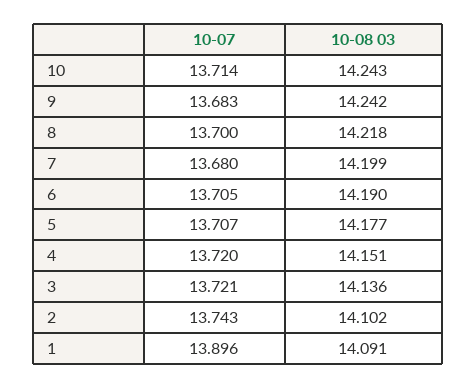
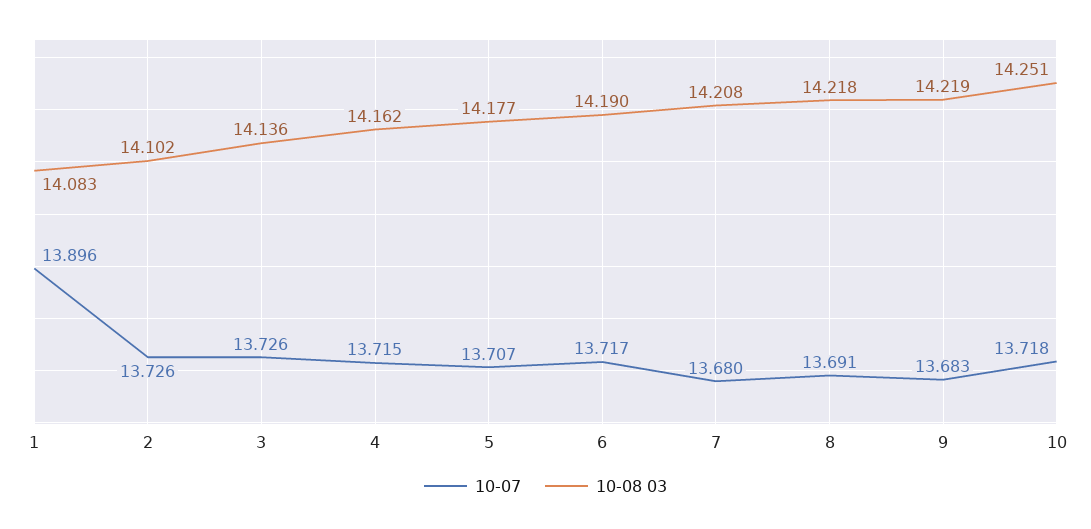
  {
    "10-07": {
-     "10": 13.714,
+     "10": 13.718,
      "9": 13.683,
-     "8": 13.7,
+     "8": 13.691,
      "7": 13.68,
-     "6": 13.705,
+     "6": 13.717,
      "5": 13.707,
-     "4": 13.72,
+     "4": 13.715,
-     "3": 13.721,
+     "3": 13.726,
-     "2": 13.743,
+     "2": 13.726,
      "1": 13.896
    },
    "10-08 03": {
-     "10": 14.243,
+     "10": 14.251,
-     "9": 14.242,
+     "9": 14.219,
      "8": 14.218,
-     "7": 14.199,
+     "7": 14.208,
      "6": 14.19,
      "5": 14.177,
-     "4": 14.151,
+     "4": 14.162,
      "3": 14.136,
      "2": 14.102,
-     "1": 14.091
+     "1": 14.083
    }
  }

